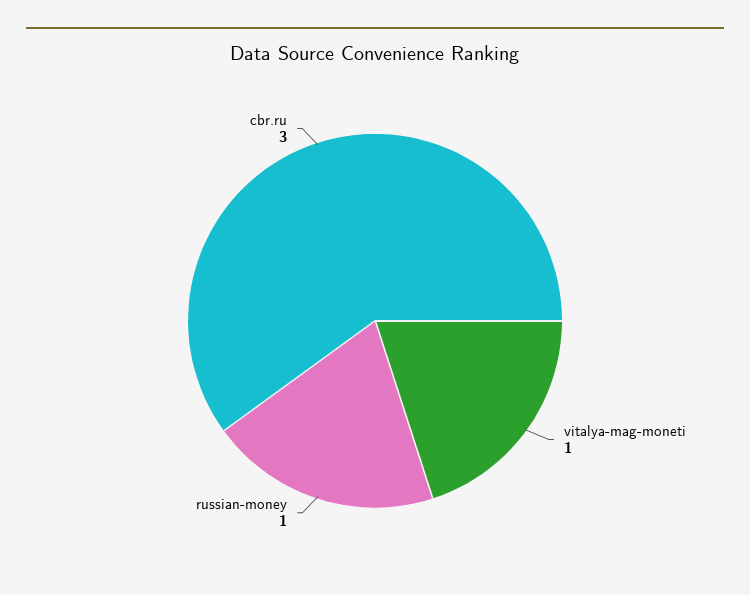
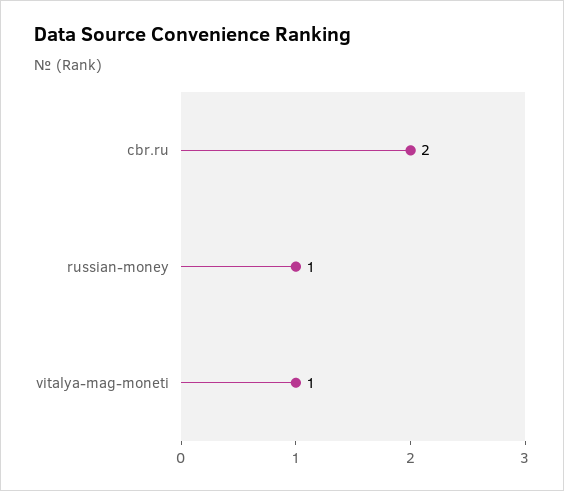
  {
    "vitalya-mag-moneti": 1,
    "russian-money": 1,
-   "cbr.ru": 3
+   "cbr.ru": 2
  }

